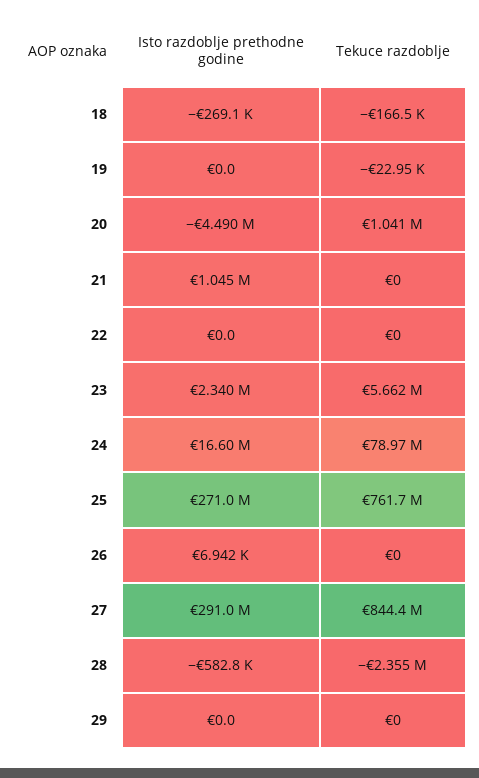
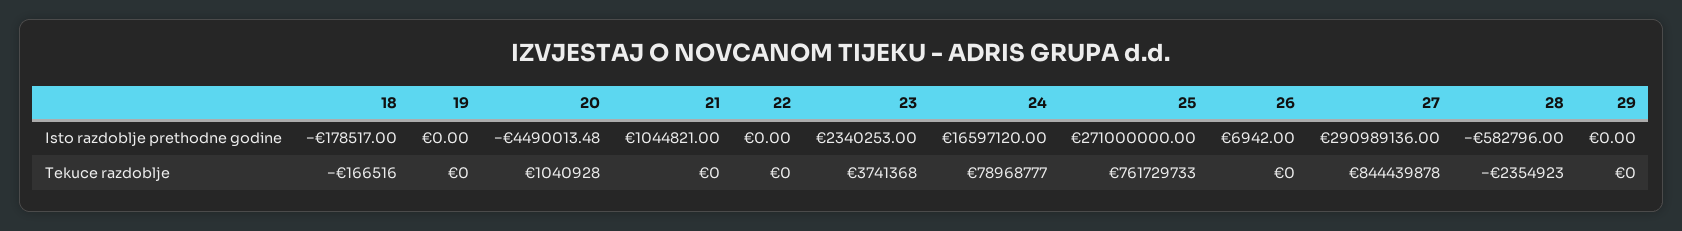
  {
    "Isto razdoblje prethodne godine": {
-     "18": -269100,
+     "18": -178517,
      "19": 0,
      "20": -4490013.48,
      "21": 1044821,
      "22": 0,
      "23": 2340253,
      "24": 16597120,
      "25": 271000000,
      "26": 6942,
      "27": 290989136,
      "28": -582796,
      "29": 0
    },
    "Tekuce razdoblje": {
      "18": -166516,
-     "19": -22950,
+     "19": 0,
      "20": 1040928,
      "21": 0,
      "22": 0,
-     "23": 5662000,
+     "23": 3741368,
      "24": 78968777,
      "25": 761729733,
      "26": 0,
      "27": 844439878,
      "28": -2354923,
      "29": 0
    }
  }

